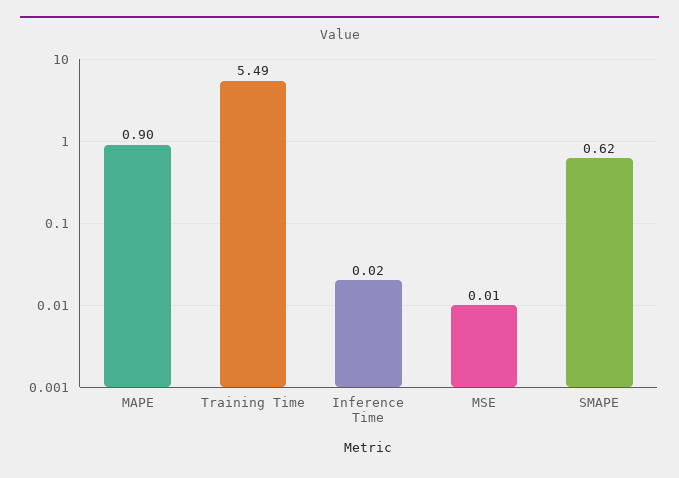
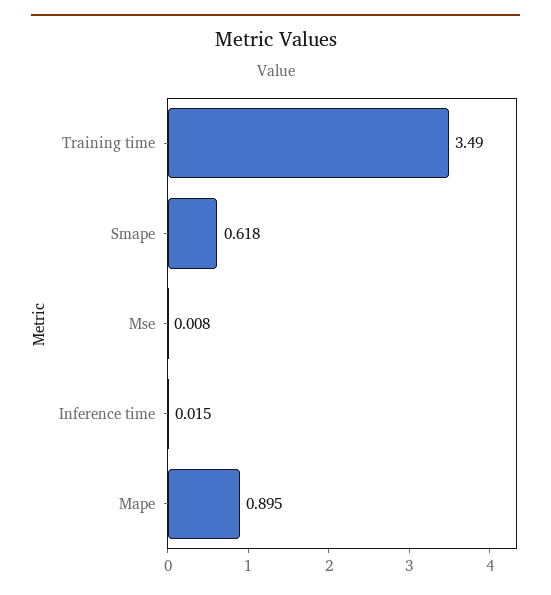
  {
    "MAPE": 0.895,
-   "Training Time": 5.49,
+   "Training Time": 3.49,
    "Inference Time": 0.015,
    "MSE": 0.008,
    "SMAPE": 0.618
  }

